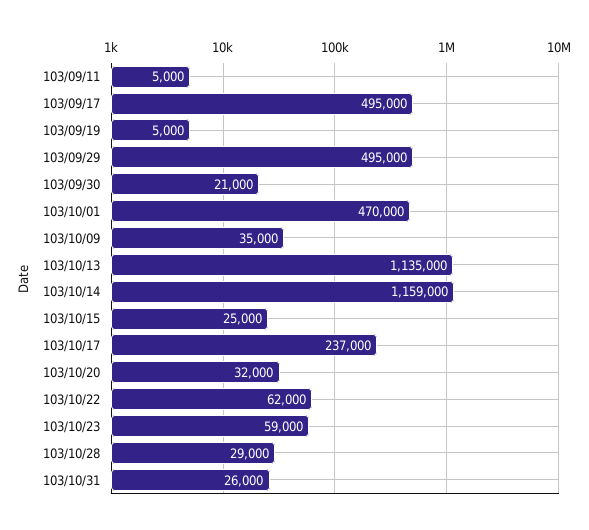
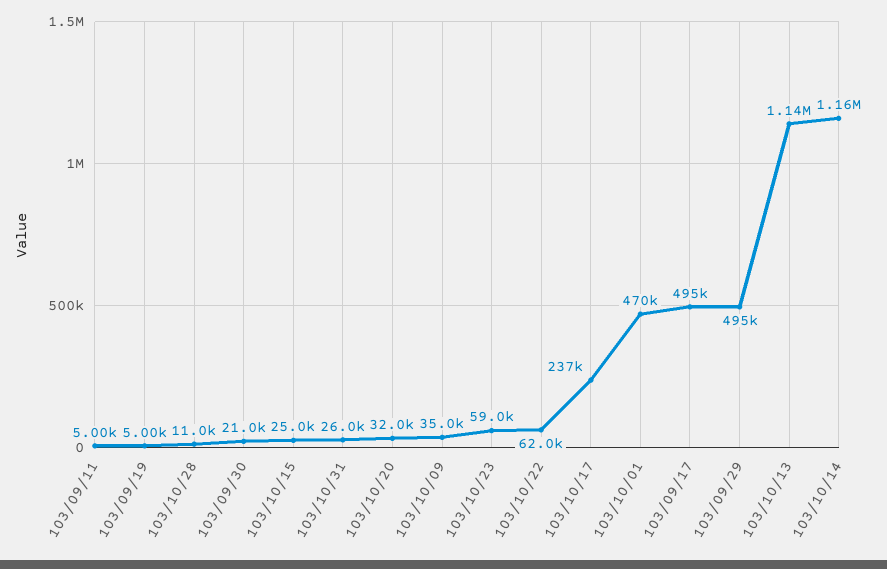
  {
    "103/09/11": 5000,
    "103/09/17": 495000,
    "103/09/19": 5000,
    "103/09/29": 495000,
    "103/09/30": 21000,
    "103/10/01": 470000,
    "103/10/09": 35000,
    "103/10/13": 1135000,
    "103/10/14": 1159000,
    "103/10/15": 25000,
    "103/10/17": 237000,
    "103/10/20": 32000,
    "103/10/22": 62000,
    "103/10/23": 59000,
-   "103/10/28": 29000,
+   "103/10/28": 11000,
    "103/10/31": 26000
  }

